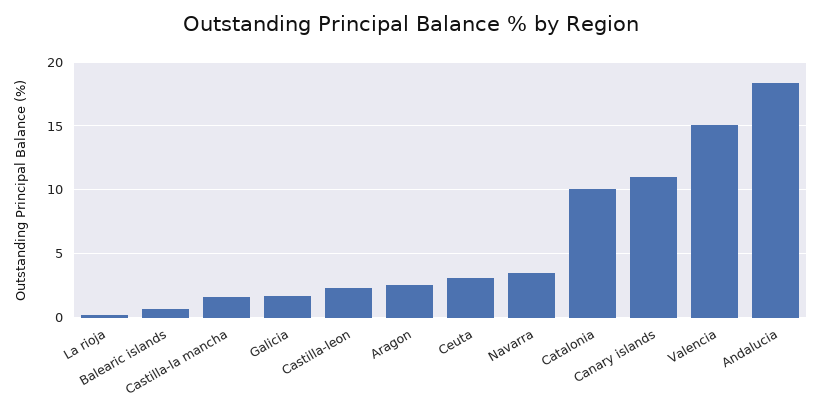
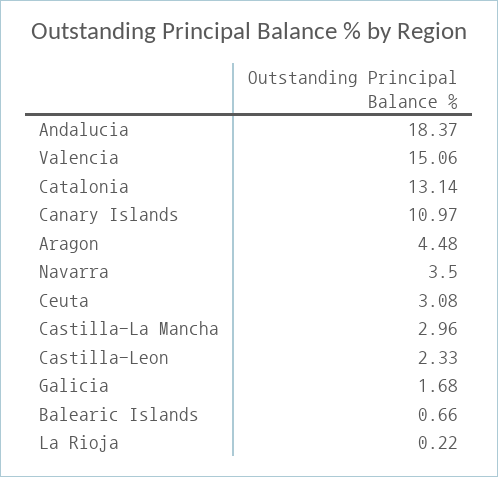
  {
    "La rioja": 0.22,
    "Balearic islands": 0.66,
-   "Castilla-la mancha": 1.5,
+   "Castilla-la mancha": 2.96,
    "Galicia": 1.68,
    "Castilla-leon": 2.33,
-   "Aragon": 2.5,
+   "Aragon": 4.48,
    "Ceuta": 3.08,
    "Navarra": 3.5,
-   "Catalonia": 10,
+   "Catalonia": 13.14,
    "Canary islands": 10.97,
    "Valencia": 15.06,
    "Andalucia": 18.37
  }

